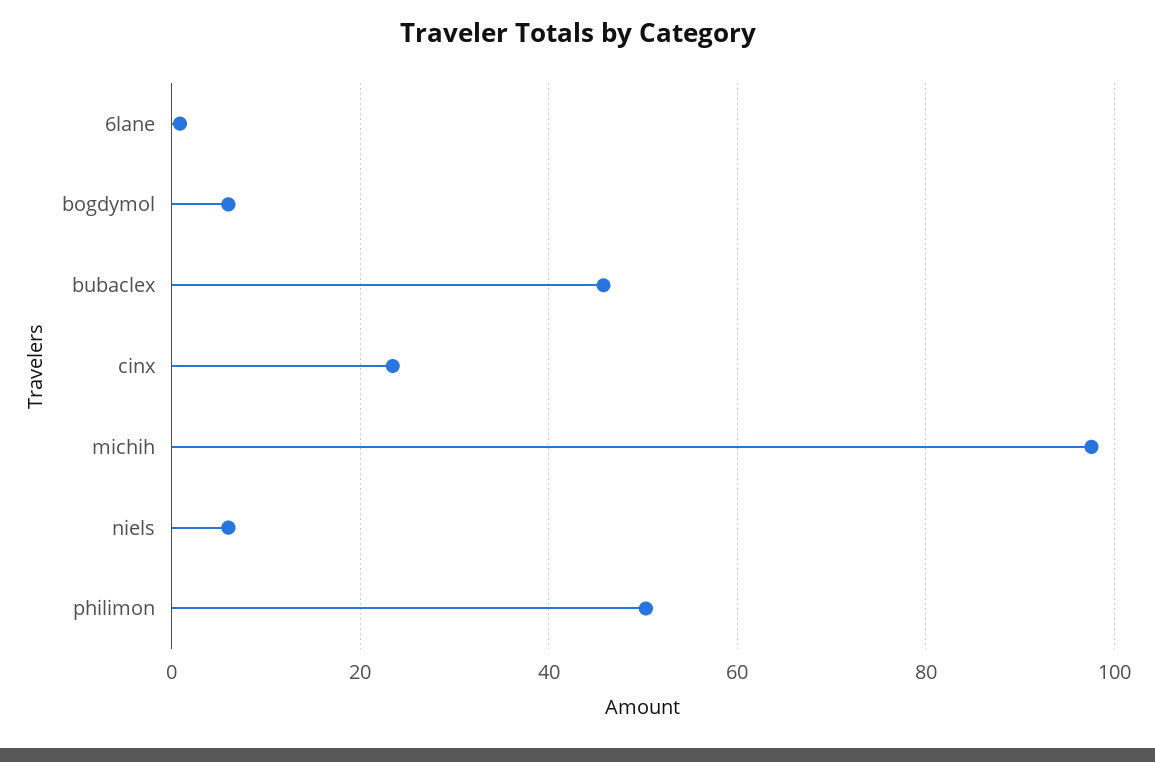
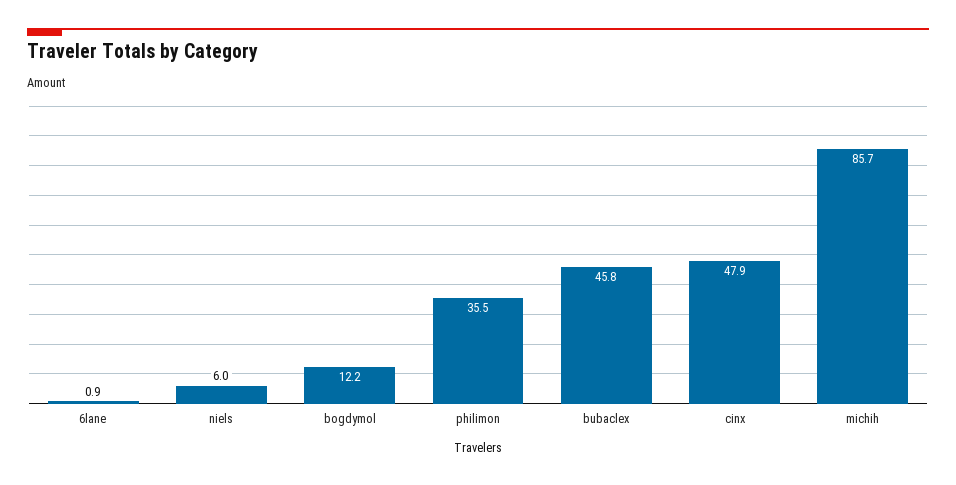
  {
    "6lane": 0.9,
-   "bogdymol": 6,
+   "bogdymol": 12.2,
    "bubaclex": 45.8,
-   "cinx": 24,
+   "cinx": 47.9,
-   "michih": 98,
+   "michih": 85.7,
    "niels": 6,
-   "philimon": 50
+   "philimon": 35.5
  }

